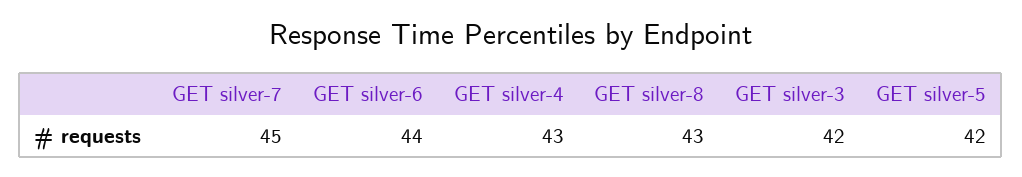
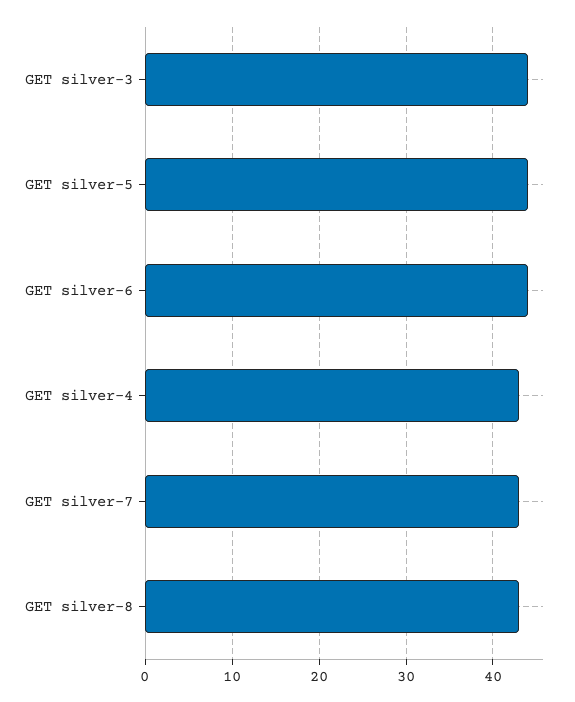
  {
-   "GET silver-7": 45,
+   "GET silver-7": 43,
    "GET silver-6": 44,
    "GET silver-4": 43,
    "GET silver-8": 43,
-   "GET silver-3": 42,
+   "GET silver-3": 44,
-   "GET silver-5": 42
+   "GET silver-5": 44
  }

